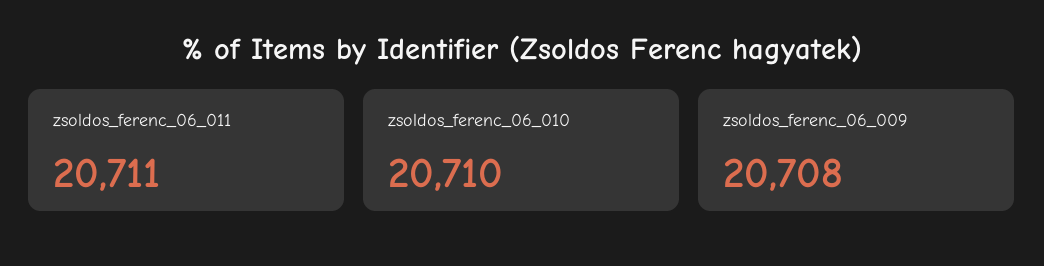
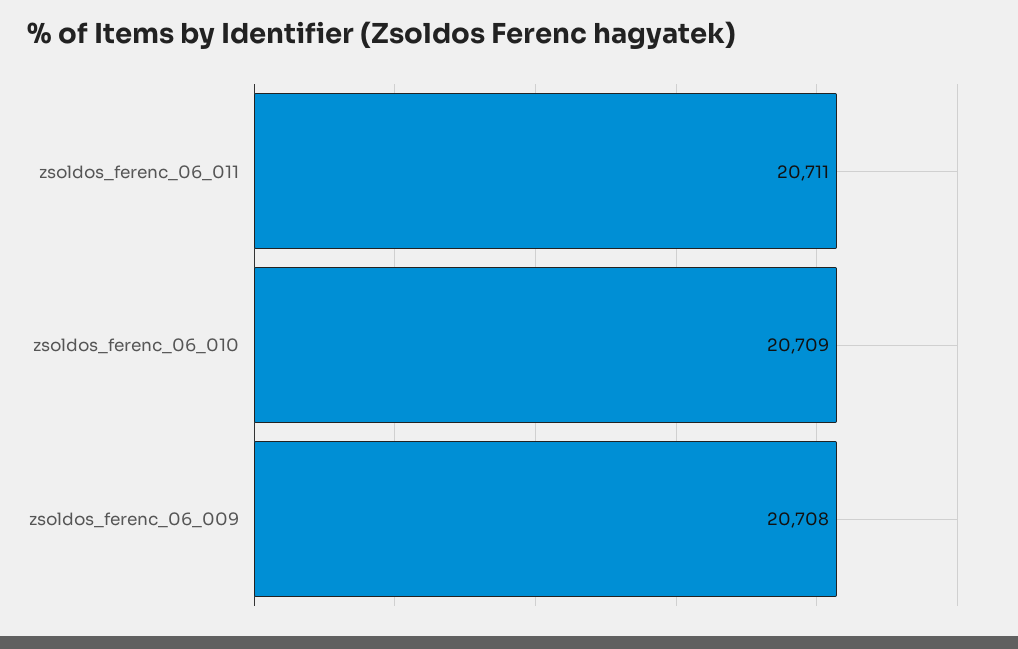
  {
    "zsoldos_ferenc_06_011": 20711,
-   "zsoldos_ferenc_06_010": 20710,
+   "zsoldos_ferenc_06_010": 20709,
    "zsoldos_ferenc_06_009": 20708
  }

